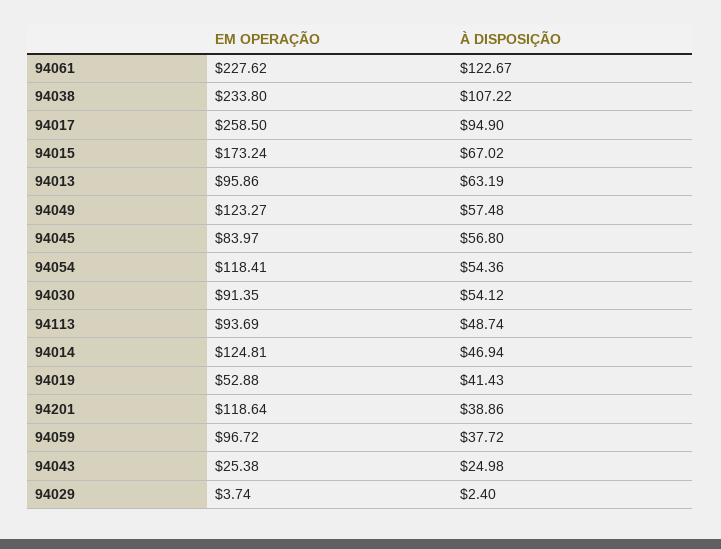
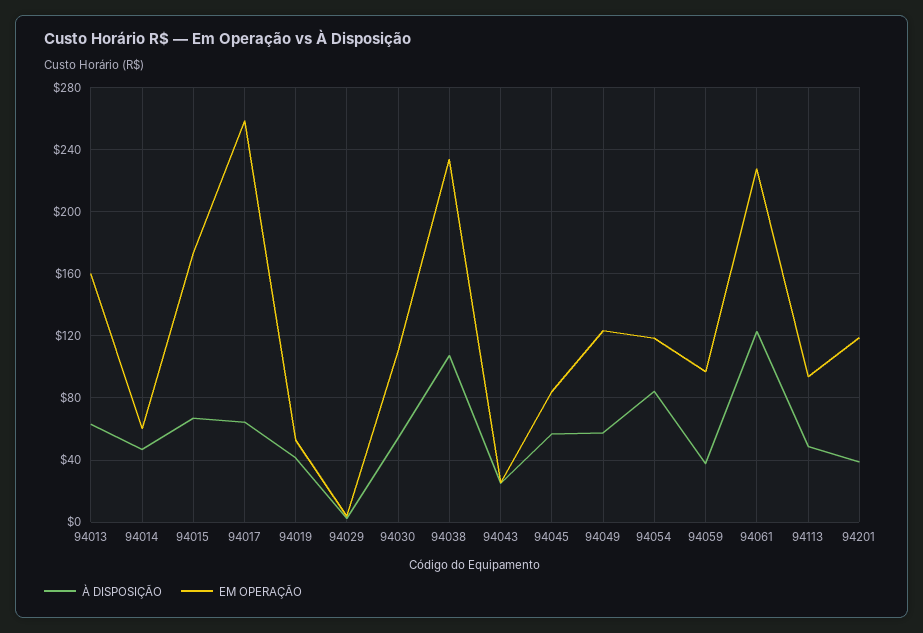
  {
    "EM OPERAÇÃO": {
      "94061": 227.62,
      "94038": 233.8,
      "94017": 258.5,
      "94015": 173.24,
-     "94013": 95.86,
+     "94013": 160,
      "94049": 123.27,
      "94045": 83.97,
      "94054": 118.41,
-     "94030": 91.35,
+     "94030": 110,
      "94113": 93.69,
-     "94014": 124.81,
+     "94014": 60,
      "94019": 52.88,
      "94201": 118.64,
      "94059": 96.72,
      "94043": 25.38,
      "94029": 3.74
    },
    "À DISPOSIÇÃO": {
      "94061": 122.67,
      "94038": 107.22,
-     "94017": 94.9,
+     "94017": 65,
      "94015": 67.02,
      "94013": 63.19,
      "94049": 57.48,
      "94045": 56.8,
-     "94054": 54.36,
+     "94054": 85,
      "94030": 54.12,
      "94113": 48.74,
      "94014": 46.94,
      "94019": 41.43,
      "94201": 38.86,
      "94059": 37.72,
      "94043": 24.98,
      "94029": 2.4
    }
  }

